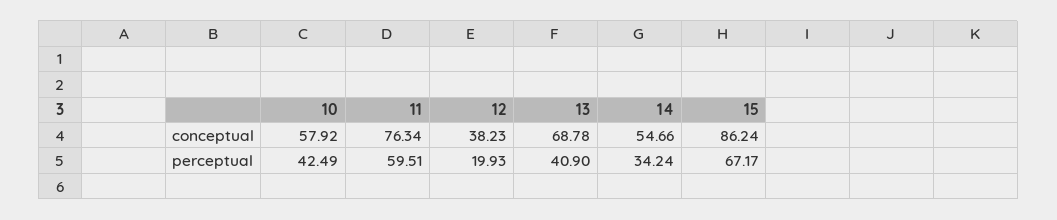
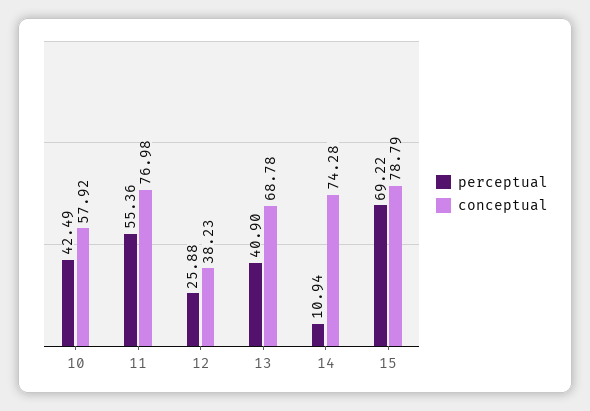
  {
    "conceptual": {
      "10": 57.92,
-     "11": 76.34,
+     "11": 76.98,
      "12": 38.23,
      "13": 68.78,
-     "14": 54.66,
+     "14": 74.28,
-     "15": 86.24
+     "15": 78.79
    },
    "perceptual": {
      "10": 42.49,
-     "11": 59.51,
+     "11": 55.36,
-     "12": 19.93,
+     "12": 25.88,
      "13": 40.9,
-     "14": 34.24,
+     "14": 10.94,
-     "15": 67.17
+     "15": 69.22
    }
  }

